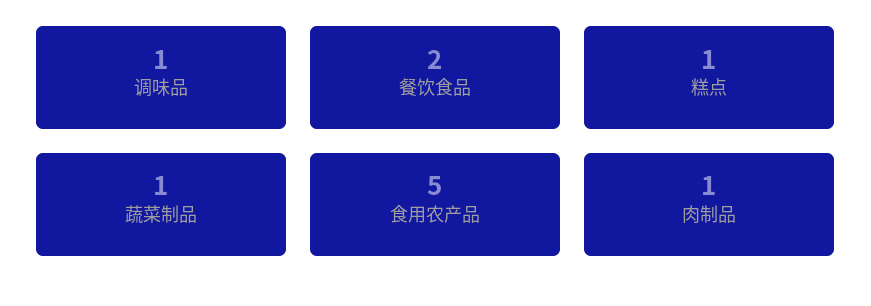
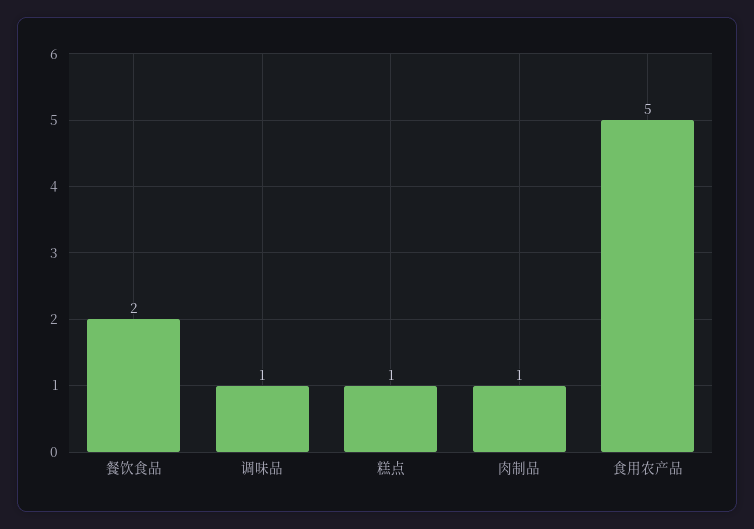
  {
    "调味品": 1,
    "餐饮食品": 2,
    "糕点": 1,
-   "蔬菜制品": 1,
    "食用农产品": 5,
    "肉制品": 1
  }

